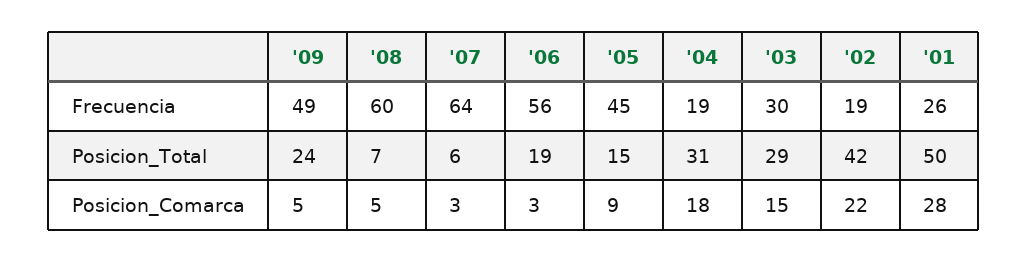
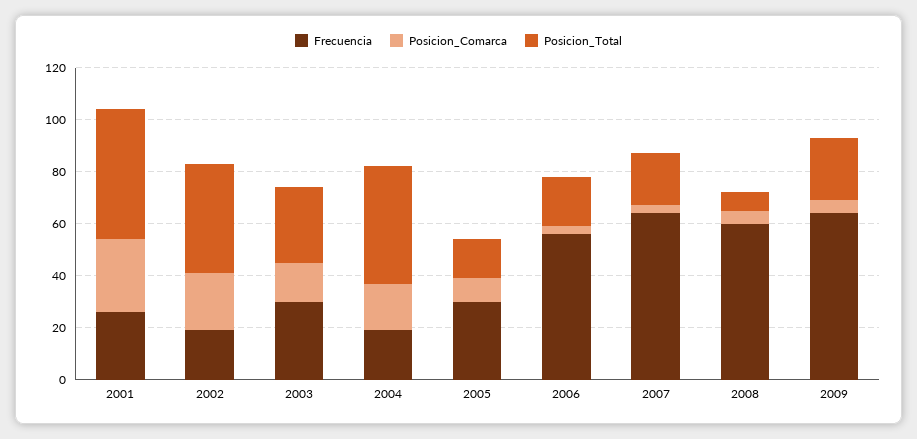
  {
    "Frecuencia": {
-     "'09": 49,
+     "'09": 65,
      "'08": 60,
      "'07": 64,
      "'06": 56,
-     "'05": 45,
+     "'05": 30,
      "'04": 19,
      "'03": 30,
      "'02": 19,
      "'01": 26
    },
    "Posicion_Total": {
      "'09": 24,
      "'08": 7,
-     "'07": 6,
+     "'07": 20,
      "'06": 19,
      "'05": 15,
-     "'04": 31,
+     "'04": 45,
      "'03": 29,
      "'02": 42,
      "'01": 50
    },
    "Posicion_Comarca": {
      "'09": 5,
      "'08": 5,
      "'07": 3,
      "'06": 3,
      "'05": 9,
      "'04": 18,
      "'03": 15,
      "'02": 22,
      "'01": 28
    }
  }

